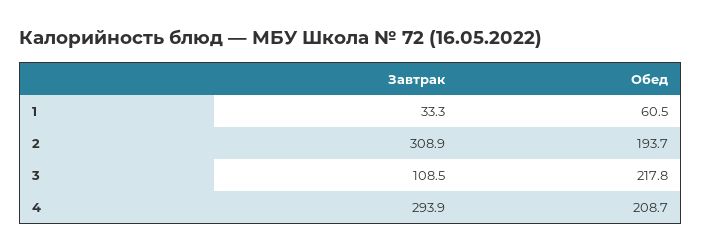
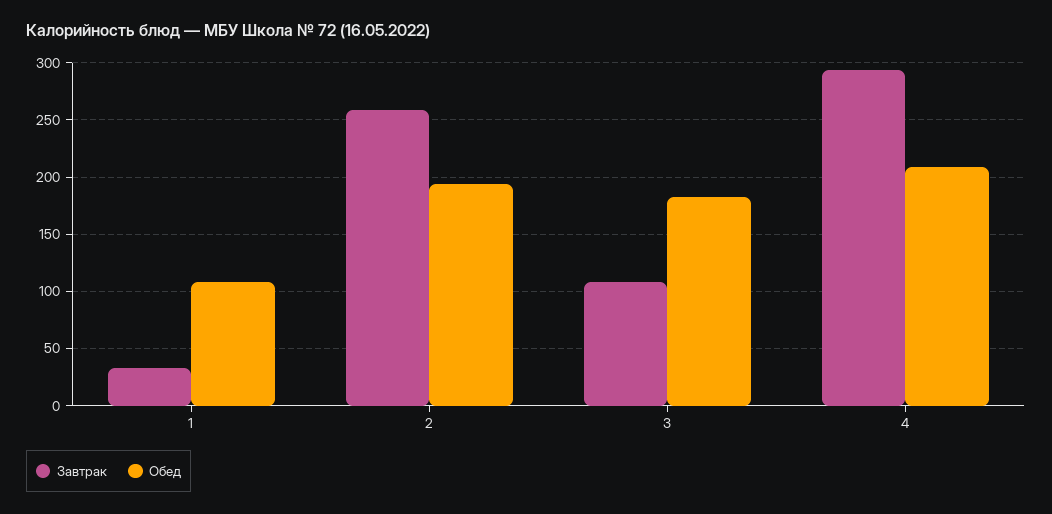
  {
    "Завтрак": {
      "1": 33.3,
-     "2": 308.9,
+     "2": 260,
      "3": 108.5,
      "4": 293.9
    },
    "Обед": {
-     "1": 60.5,
+     "1": 110,
      "2": 193.7,
-     "3": 217.8,
+     "3": 180,
      "4": 208.7
    }
  }

